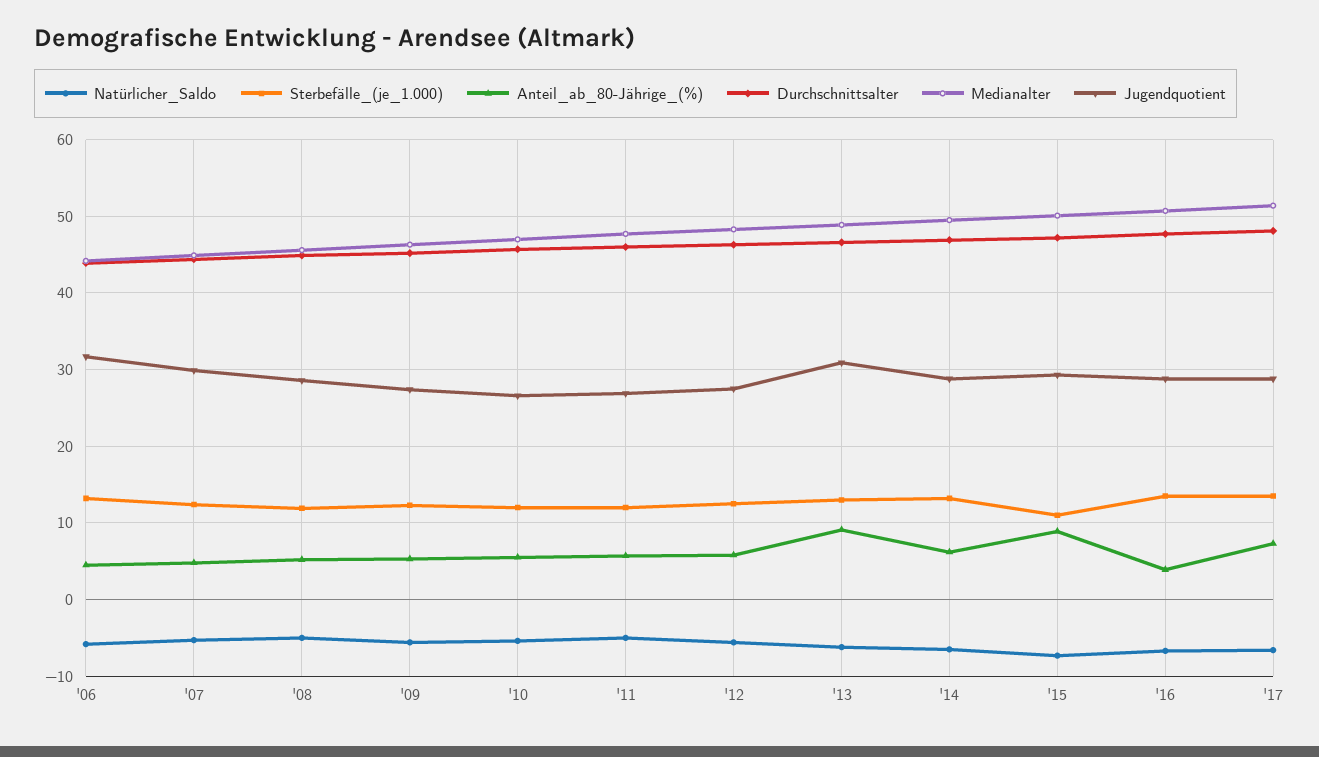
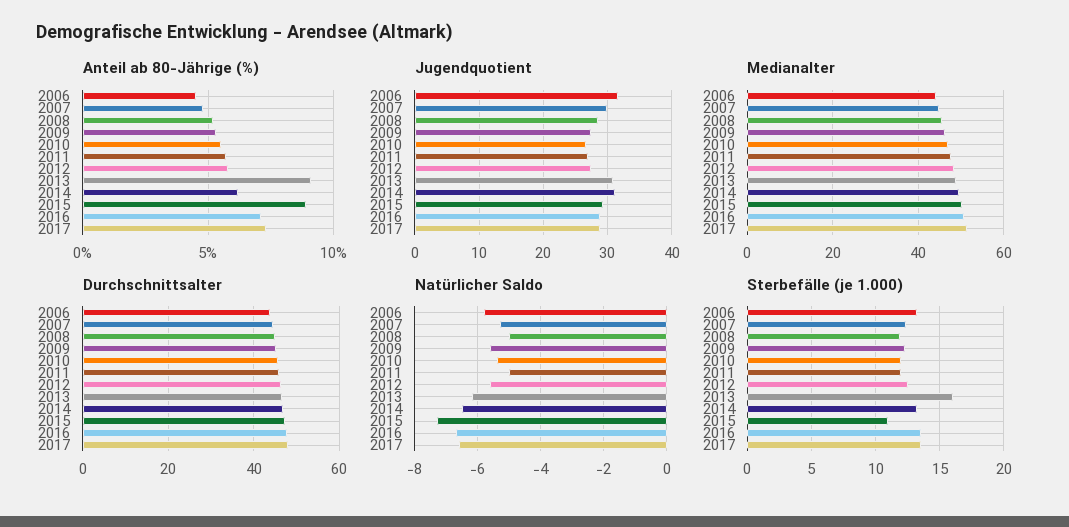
  {
    "Natürlicher_Saldo": {
      "'06": -6,
      "'07": -5.5,
      "'08": -5,
      "'09": -5.5,
      "'10": -5.5,
      "'11": -5,
      "'12": -5.5,
      "'13": -6,
      "'14": -6.5,
      "'15": -7.5,
      "'16": -6.5,
      "'17": -6.5
    },
    "Sterbefälle_(je_1.000)": {
      "'06": 13,
      "'07": 12.5,
      "'08": 12,
      "'09": 12.5,
      "'10": 12,
      "'11": 12,
      "'12": 12.5,
-     "'13": 13,
+     "'13": 16,
      "'14": 13,
      "'15": 11,
      "'16": 13.5,
      "'17": 13.5
    },
    "Anteil_ab_80-Jährige_(%)": {
      "'06": 4.5,
      "'07": 5,
      "'08": 5,
      "'09": 5.5,
      "'10": 5.5,
      "'11": 5.5,
      "'12": 6,
      "'13": 9,
      "'14": 6,
      "'15": 9,
-     "'16": 4,
+     "'16": 7,
      "'17": 7.5
    },
    "Durchschnittsalter": {
      "'06": 44,
      "'07": 44,
      "'08": 45,
      "'09": 45,
      "'10": 46,
      "'11": 46,
      "'12": 46,
      "'13": 47,
      "'14": 47,
      "'15": 47,
      "'16": 48,
      "'17": 48
    },
    "Medianalter": {
      "'06": 44,
      "'07": 45,
      "'08": 46,
      "'09": 46,
      "'10": 47,
      "'11": 48,
      "'12": 48,
      "'13": 49,
      "'14": 50,
      "'15": 50,
      "'16": 51,
      "'17": 51
    },
    "Jugendquotient": {
      "'06": 32,
      "'07": 30,
      "'08": 29,
      "'09": 27,
      "'10": 27,
      "'11": 27,
      "'12": 28,
      "'13": 31,
-     "'14": 29,
+     "'14": 31,
      "'15": 29,
      "'16": 29,
      "'17": 29
    }
  }

